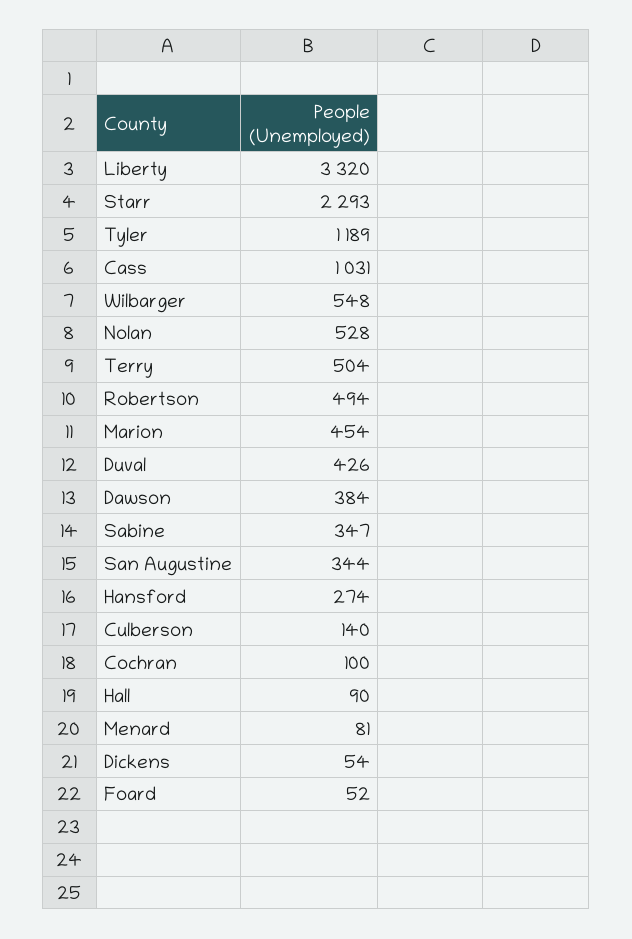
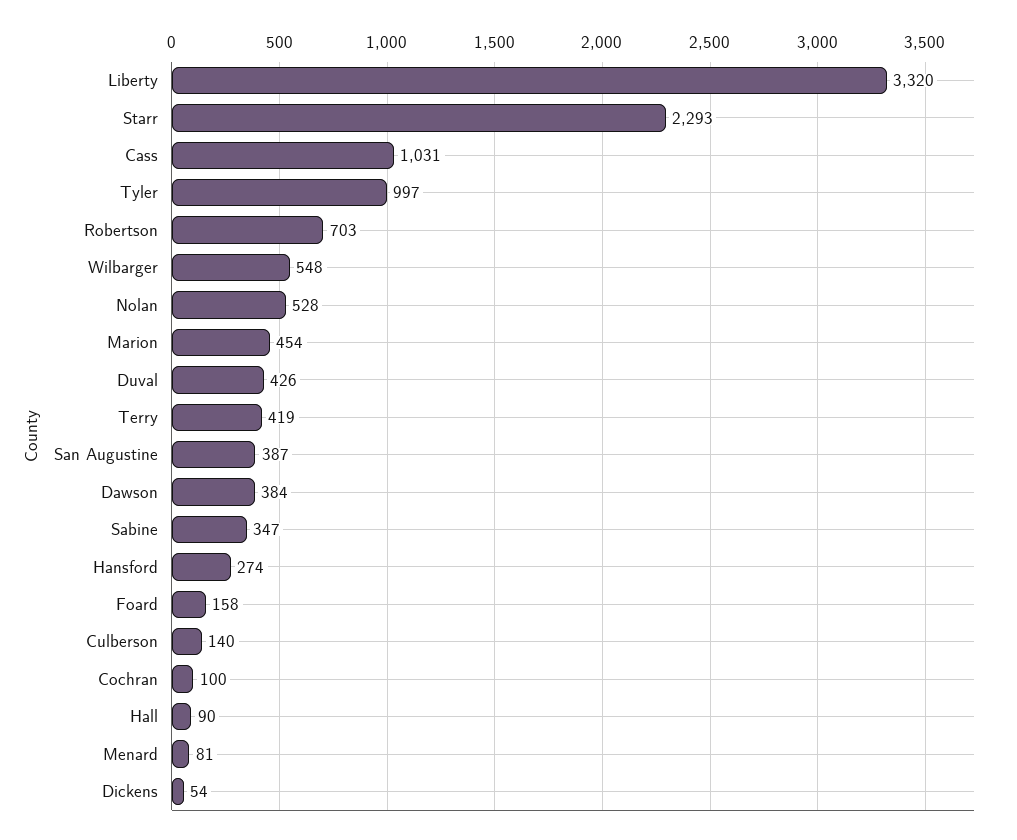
  {
    "Liberty": 3320,
    "Starr": 2293,
-   "Tyler": 1189,
+   "Tyler": 997,
    "Cass": 1031,
    "Wilbarger": 548,
    "Nolan": 528,
-   "Terry": 504,
+   "Terry": 419,
-   "Robertson": 494,
+   "Robertson": 703,
    "Marion": 454,
    "Duval": 426,
    "Dawson": 384,
    "Sabine": 347,
-   "San Augustine": 344,
+   "San Augustine": 387,
    "Hansford": 274,
    "Culberson": 140,
    "Cochran": 100,
    "Hall": 90,
    "Menard": 81,
    "Dickens": 54,
-   "Foard": 52
+   "Foard": 158
  }

